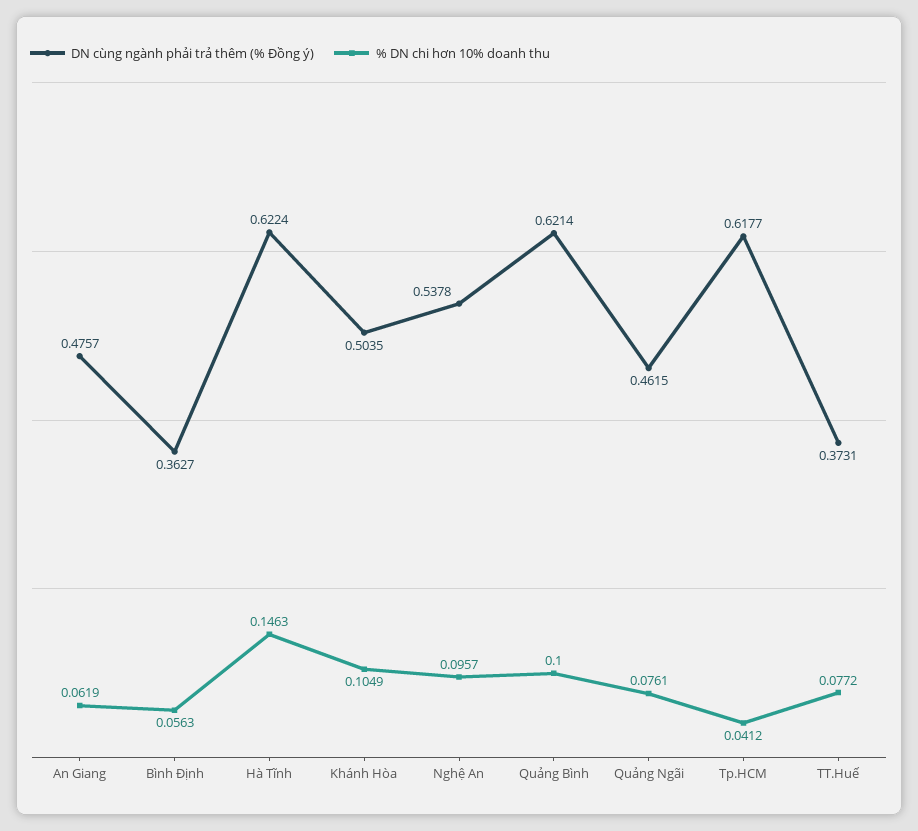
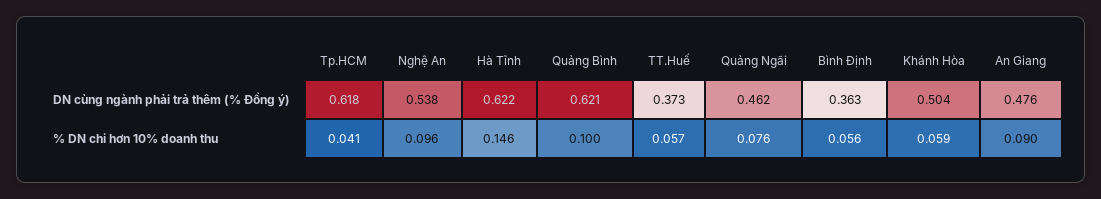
  {
    "DN cùng ngành phải trả thêm (% Đồng ý)": {
      "An Giang": 0.4757,
      "Bình Định": 0.3627,
      "Hà Tĩnh": 0.6224,
      "Khánh Hòa": 0.5035,
      "Nghệ An": 0.5378,
      "Quảng Bình": 0.6214,
      "Quảng Ngãi": 0.4615,
      "Tp.HCM": 0.6177,
      "TT.Huế": 0.3731
    },
    "% DN chi hơn 10% doanh thu": {
-     "An Giang": 0.0619,
+     "An Giang": 0.09,
      "Bình Định": 0.0563,
      "Hà Tĩnh": 0.1463,
-     "Khánh Hòa": 0.1049,
+     "Khánh Hòa": 0.059,
      "Nghệ An": 0.0957,
      "Quảng Bình": 0.1,
      "Quảng Ngãi": 0.0761,
      "Tp.HCM": 0.0412,
-     "TT.Huế": 0.0772
+     "TT.Huế": 0.057
    }
  }

